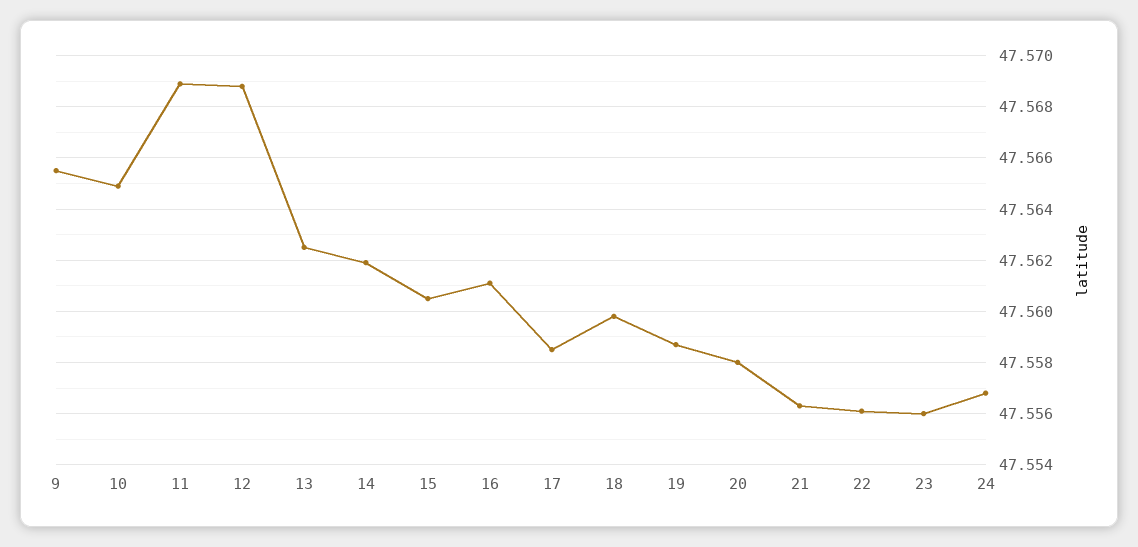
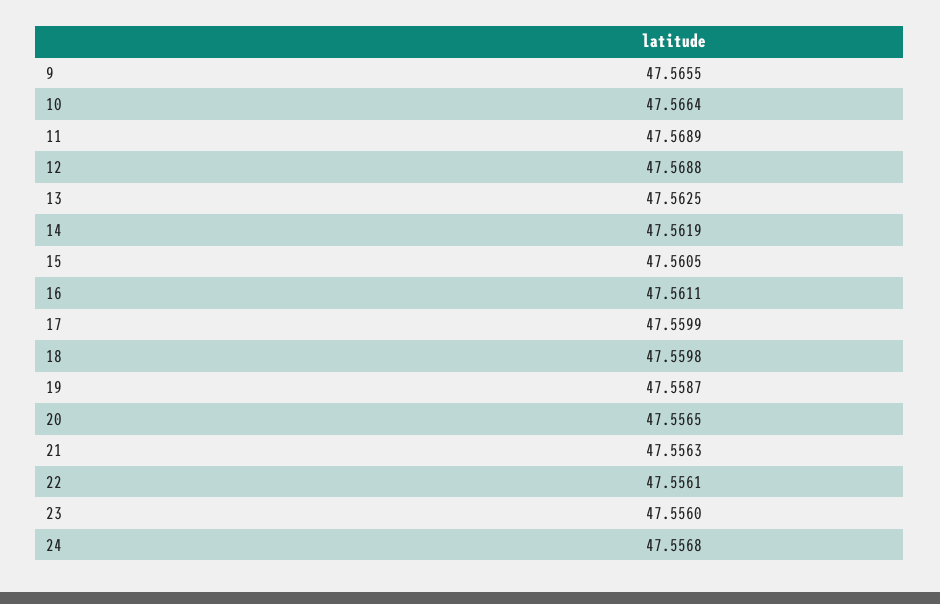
  {
    "9": 47.5655,
-   "10": 47.565,
+   "10": 47.5664,
    "11": 47.5689,
    "12": 47.5688,
    "13": 47.5625,
    "14": 47.5619,
    "15": 47.5605,
    "16": 47.5611,
-   "17": 47.5585,
+   "17": 47.5599,
    "18": 47.5598,
    "19": 47.5587,
-   "20": 47.558,
+   "20": 47.5565,
    "21": 47.5563,
    "22": 47.5561,
    "23": 47.556,
    "24": 47.5568
  }

